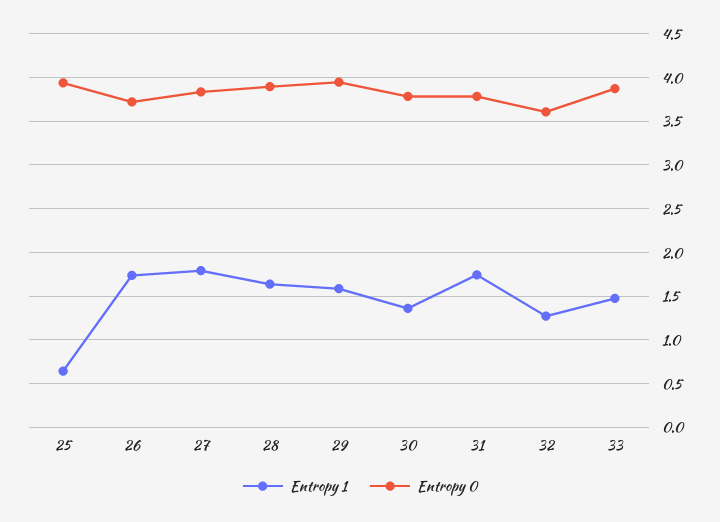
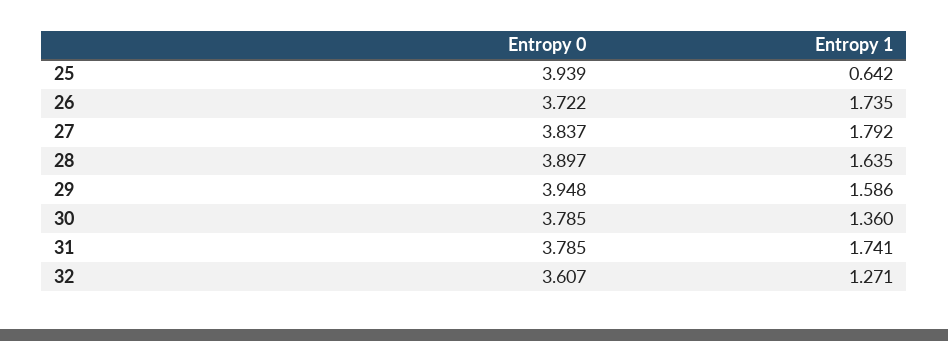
  {
    "Entropy 1": {
      "25": 0.642,
      "26": 1.735,
      "27": 1.792,
      "28": 1.635,
      "29": 1.586,
      "30": 1.36,
      "31": 1.741,
-     "32": 1.271,
+     "32": 1.271
-     "33": 1.5
    },
    "Entropy 0": {
      "25": 3.939,
      "26": 3.722,
      "27": 3.837,
      "28": 3.897,
      "29": 3.948,
      "30": 3.785,
      "31": 3.785,
-     "32": 3.607,
+     "32": 3.607
-     "33": 3.9
    }
  }

